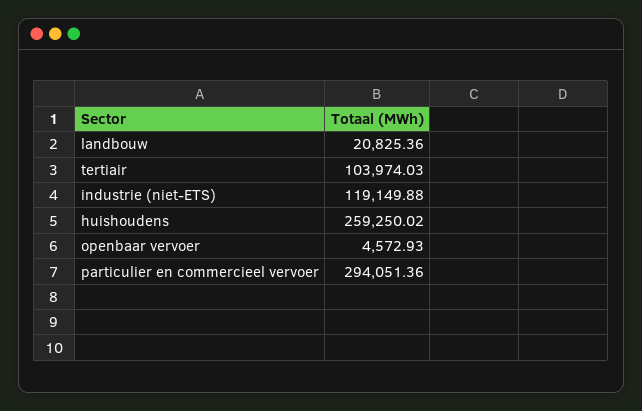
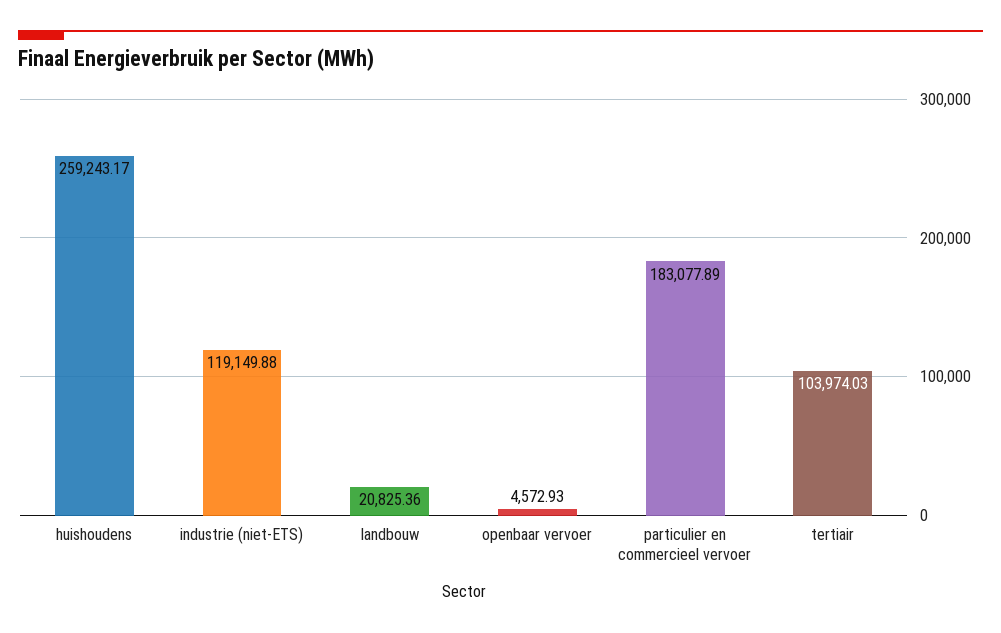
  {
    "landbouw": 20825.36,
    "tertiair": 103974.03,
    "industrie (niet-ETS)": 119149.88,
-   "huishoudens": 259250.02,
+   "huishoudens": 259243.17,
    "openbaar vervoer": 4572.93,
-   "particulier en commercieel vervoer": 294051.36
+   "particulier en commercieel vervoer": 183077.89
  }

